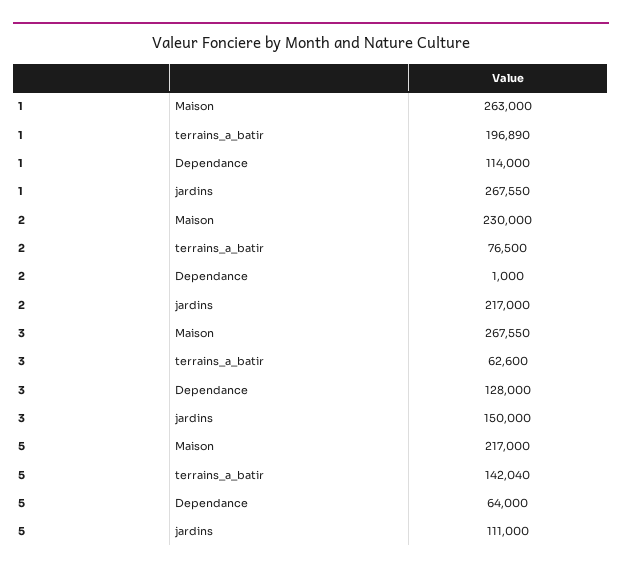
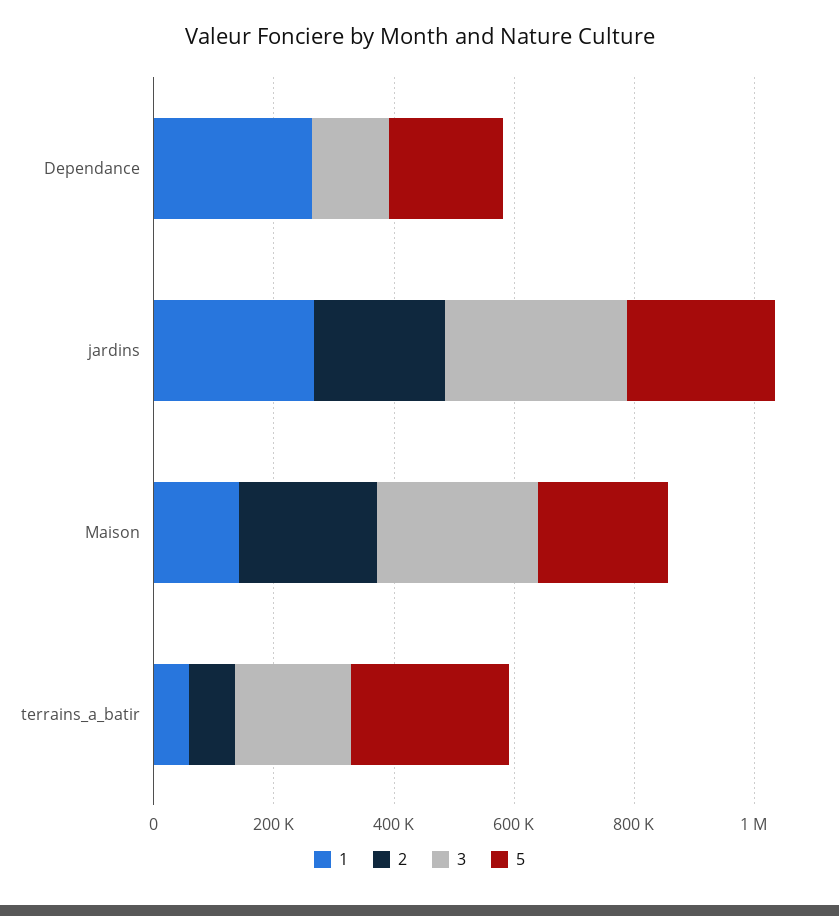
  {
    "1": {
-     "Maison": 263000,
+     "Maison": 150000,
-     "terrains_a_batir": 196890,
+     "terrains_a_batir": 50000,
-     "Dependance": 114000,
+     "Dependance": 250000,
      "jardins": 267550
    },
    "2": {
      "Maison": 230000,
      "terrains_a_batir": 76500,
      "Dependance": 1000,
      "jardins": 217000
    },
    "3": {
      "Maison": 267550,
-     "terrains_a_batir": 62600,
+     "terrains_a_batir": 200000,
      "Dependance": 128000,
-     "jardins": 150000
+     "jardins": 300000
    },
    "5": {
      "Maison": 217000,
-     "terrains_a_batir": 142040,
+     "terrains_a_batir": 250000,
-     "Dependance": 64000,
+     "Dependance": 200000,
-     "jardins": 111000
+     "jardins": 250000
    }
  }

